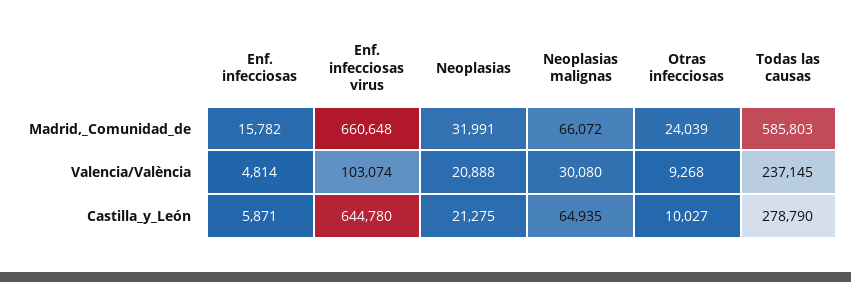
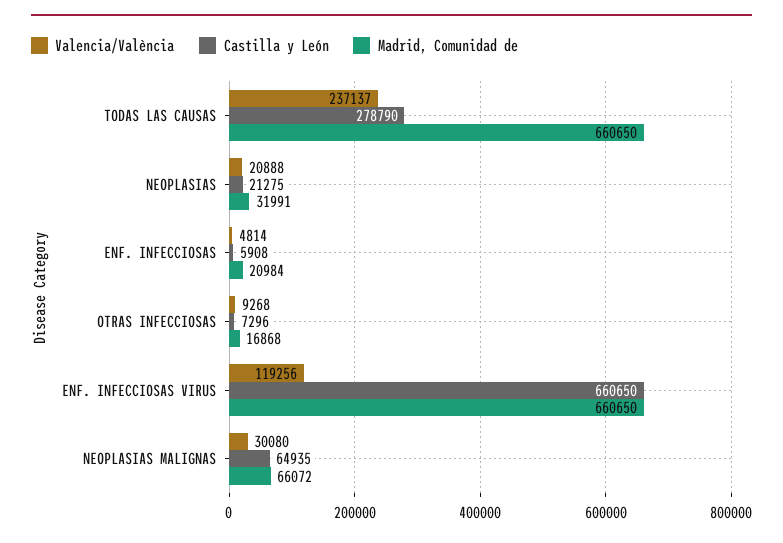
  {
    "Madrid,_Comunidad_de": {
-     "Enf. infecciosas": 15782,
+     "Enf. infecciosas": 20984,
-     "Enf. infecciosas virus": 660648,
+     "Enf. infecciosas virus": 660650,
      "Neoplasias": 31991,
      "Neoplasias malignas": 66072,
-     "Otras infecciosas": 24039,
+     "Otras infecciosas": 16868,
-     "Todas las causas": 585803
+     "Todas las causas": 660650
    },
    "Valencia/València": {
      "Enf. infecciosas": 4814,
-     "Enf. infecciosas virus": 103074,
+     "Enf. infecciosas virus": 119256,
      "Neoplasias": 20888,
      "Neoplasias malignas": 30080,
      "Otras infecciosas": 9268,
-     "Todas las causas": 237145
+     "Todas las causas": 237137
    },
    "Castilla_y_León": {
-     "Enf. infecciosas": 5871,
+     "Enf. infecciosas": 5908,
-     "Enf. infecciosas virus": 644780,
+     "Enf. infecciosas virus": 660650,
      "Neoplasias": 21275,
      "Neoplasias malignas": 64935,
-     "Otras infecciosas": 10027,
+     "Otras infecciosas": 7296,
      "Todas las causas": 278790
    }
  }

